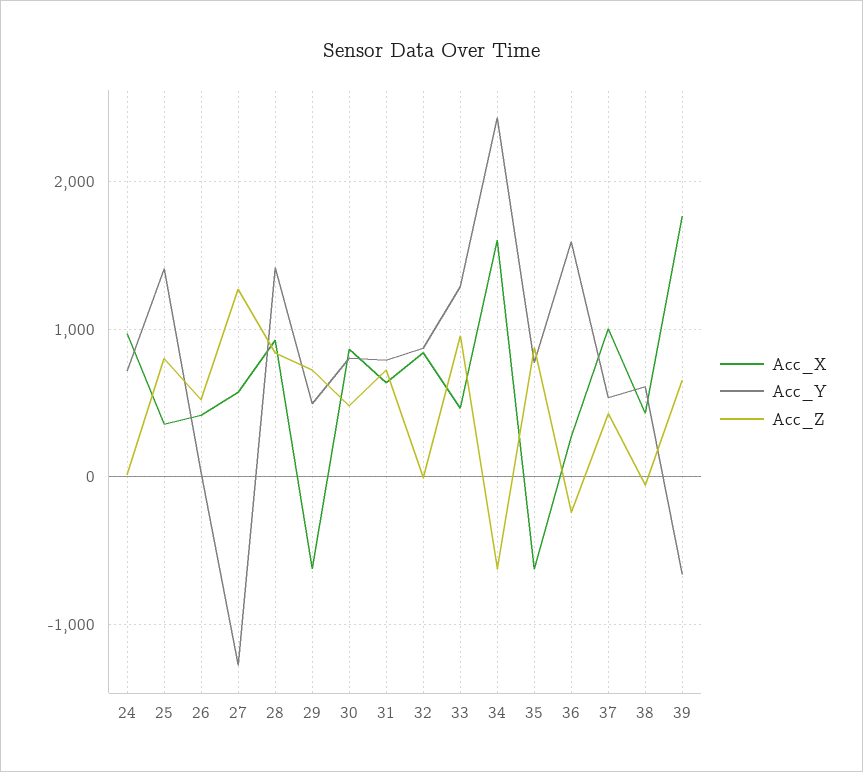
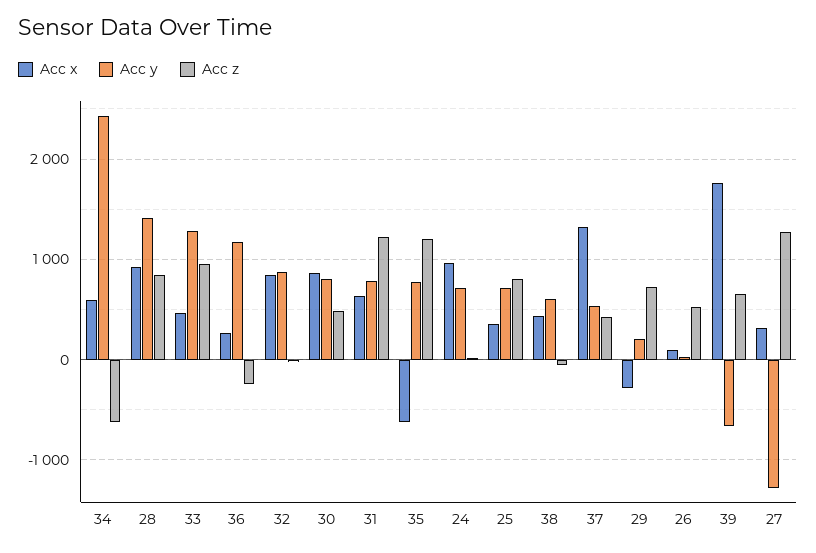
  {
    "Acc_X": {
      "24": 1000,
      "25": 400,
-     "26": 400,
+     "26": 100,
-     "27": 600,
+     "27": 300,
      "28": 900,
-     "29": -600,
+     "29": -300,
      "30": 900,
      "31": 600,
      "32": 800,
      "33": 500,
-     "34": 1600,
+     "34": 600,
      "35": -600,
      "36": 300,
-     "37": 1000,
+     "37": 1300,
      "38": 400,
      "39": 1800
    },
    "Acc_Y": {
      "24": 700,
-     "25": 1400,
+     "25": 700,
      "26": 0,
      "27": -1300,
      "28": 1400,
-     "29": 500,
+     "29": 200,
      "30": 800,
      "31": 800,
      "32": 900,
      "33": 1300,
      "34": 2400,
      "35": 800,
-     "36": 1600,
+     "36": 1200,
      "37": 500,
      "38": 600,
      "39": -700
    },
    "Acc_Z": {
      "24": 0,
      "25": 800,
      "26": 500,
      "27": 1300,
      "28": 800,
      "29": 700,
      "30": 500,
-     "31": 700,
+     "31": 1200,
      "32": 0,
      "33": 1000,
      "34": -600,
-     "35": 900,
+     "35": 1200,
      "36": -200,
      "37": 400,
      "38": -100,
      "39": 700
    }
  }

